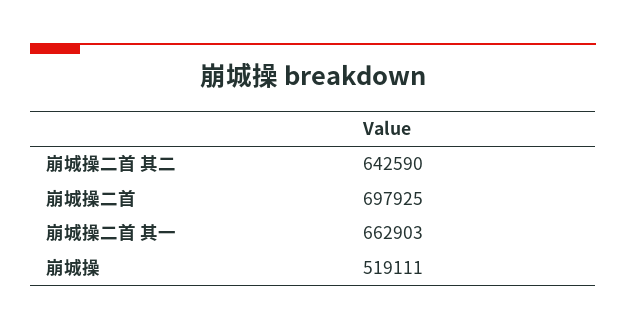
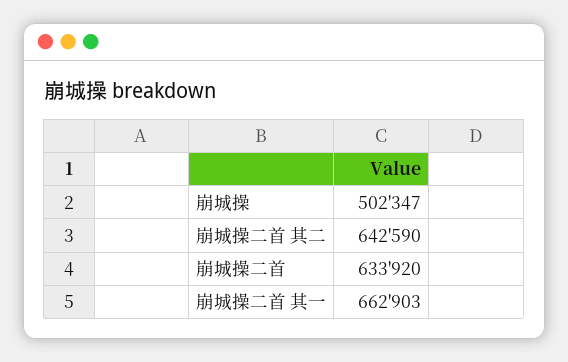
  {
    "崩城操二首 其二": 642590,
-   "崩城操二首": 697925,
+   "崩城操二首": 633920,
    "崩城操二首 其一": 662903,
-   "崩城操": 519111
+   "崩城操": 502347
  }

